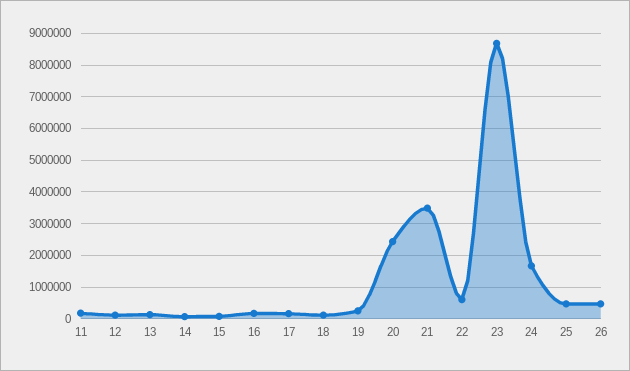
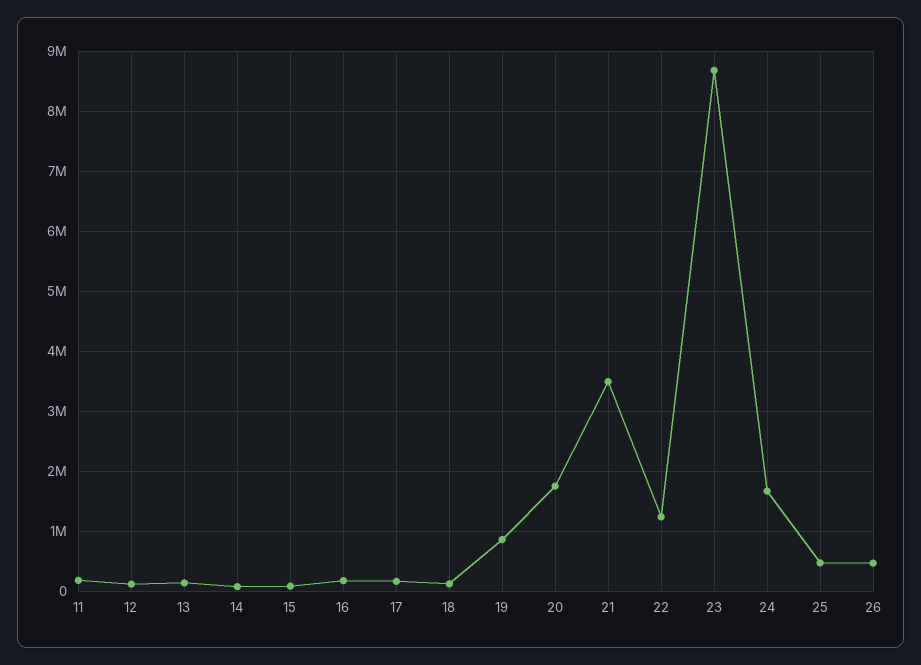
  {
    "11": 200000,
    "12": 200000,
    "13": 200000,
    "14": 0,
    "15": 0,
    "16": 200000,
    "17": 200000,
    "18": 200000,
-   "19": 200000,
+   "19": 800000,
-   "20": 2400000,
+   "20": 1800000,
    "21": 3400000,
-   "22": 600000,
+   "22": 1200000,
    "23": 8600000,
    "24": 1600000,
    "25": 400000,
    "26": 400000
  }

